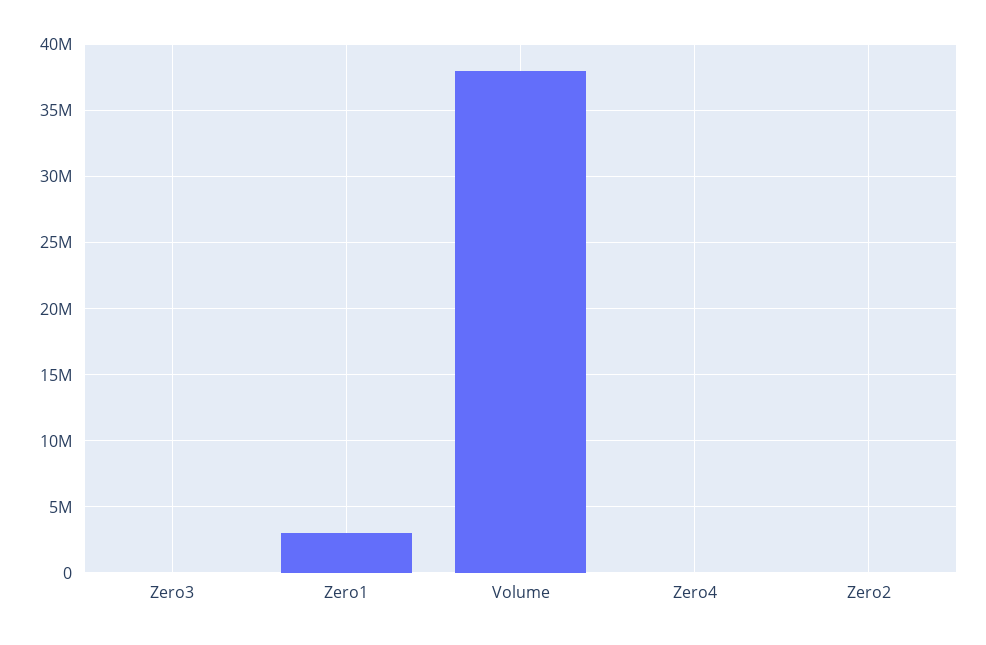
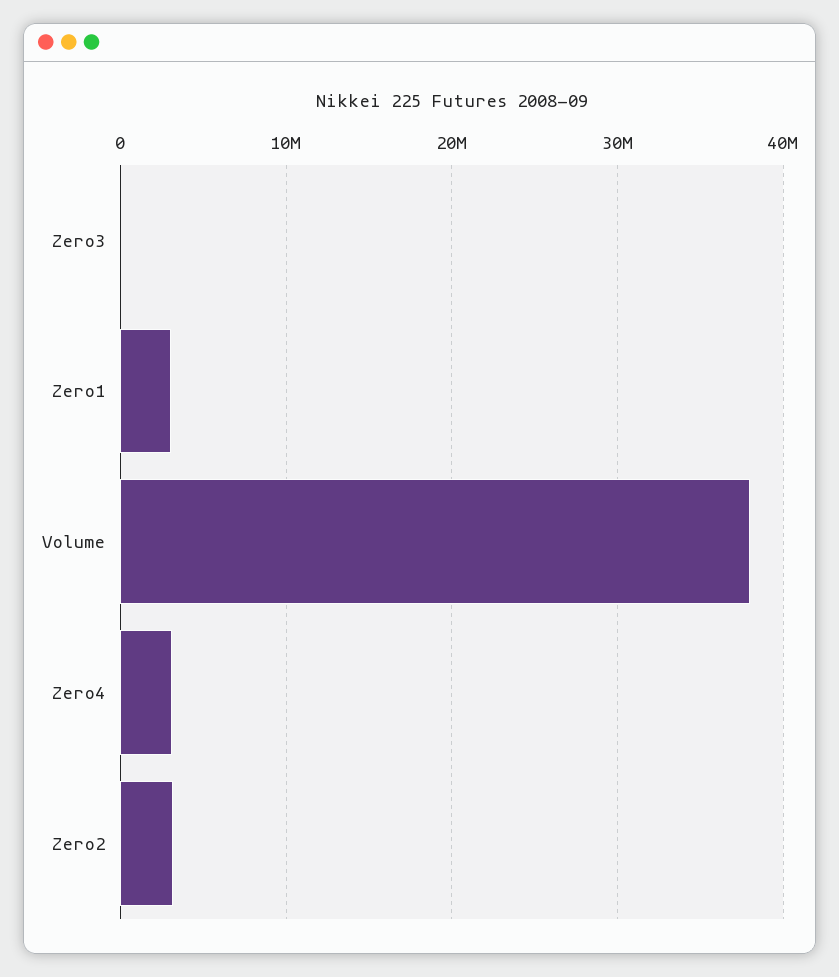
  {
    "Zero3": 0,
    "Zero1": 3000000,
    "Volume": 38000000,
-   "Zero4": 0,
+   "Zero4": 3000000,
-   "Zero2": 0
+   "Zero2": 3000000
  }

